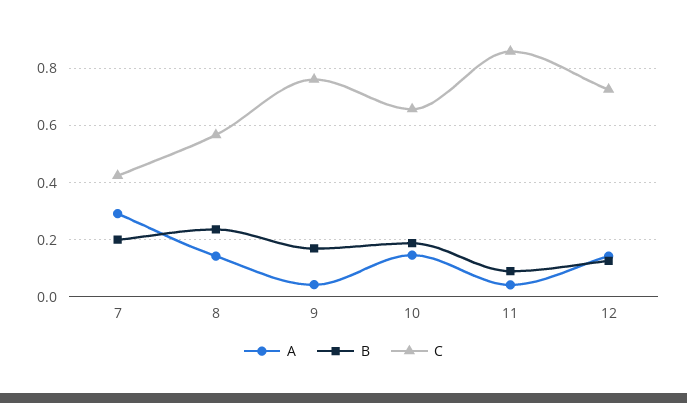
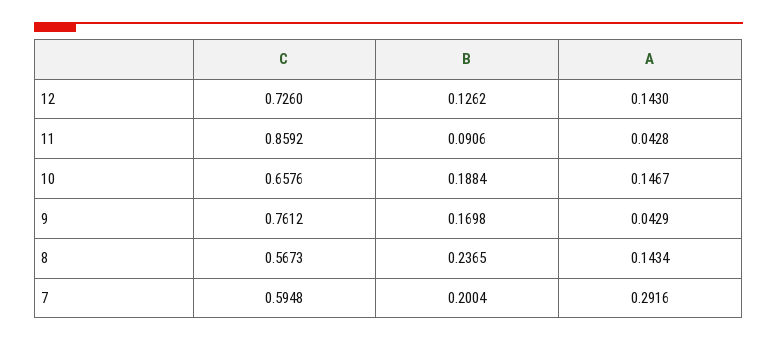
  {
    "A": {
      "7": 0.2916,
      "8": 0.1434,
      "9": 0.0429,
      "10": 0.1467,
      "11": 0.0428,
      "12": 0.143
    },
    "B": {
      "7": 0.2004,
      "8": 0.2365,
      "9": 0.1698,
      "10": 0.1884,
      "11": 0.0906,
      "12": 0.1262
    },
    "C": {
-     "7": 0.425,
+     "7": 0.5948,
      "8": 0.5673,
      "9": 0.7612,
      "10": 0.6576,
      "11": 0.8592,
      "12": 0.726
    }
  }

